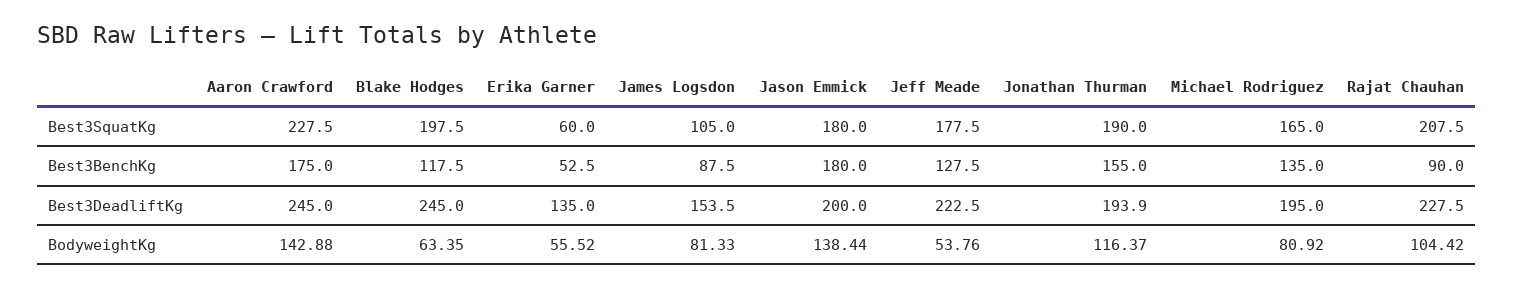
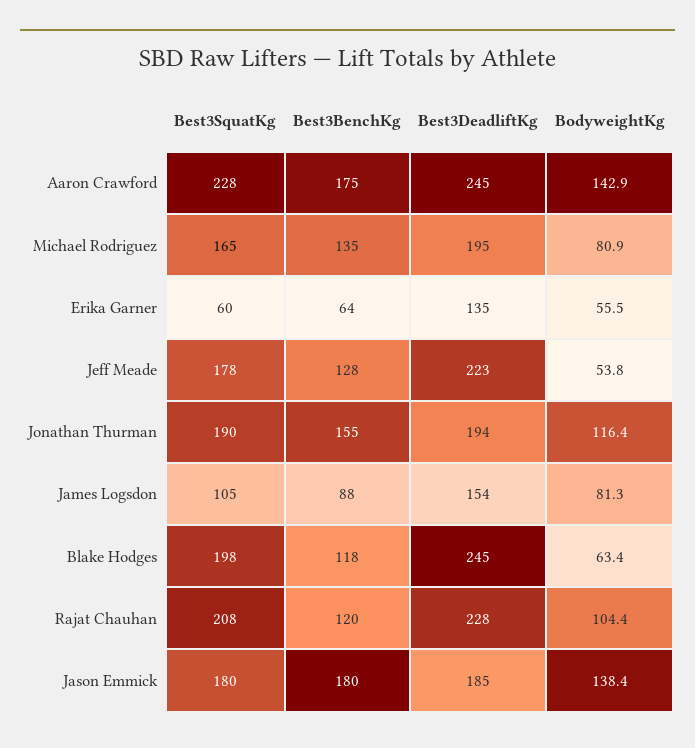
  {
    "Aaron Crawford": {
      "Best3SquatKg": 227.5,
      "Best3BenchKg": 175,
      "Best3DeadliftKg": 245,
      "BodyweightKg": 142.88
    },
    "Blake Hodges": {
      "Best3SquatKg": 197.5,
      "Best3BenchKg": 117.5,
      "Best3DeadliftKg": 245,
      "BodyweightKg": 63.35
    },
    "Erika Garner": {
      "Best3SquatKg": 60,
-     "Best3BenchKg": 52.5,
+     "Best3BenchKg": 64,
      "Best3DeadliftKg": 135,
      "BodyweightKg": 55.52
    },
    "James Logsdon": {
      "Best3SquatKg": 105,
      "Best3BenchKg": 87.5,
      "Best3DeadliftKg": 153.5,
      "BodyweightKg": 81.33
    },
    "Jason Emmick": {
      "Best3SquatKg": 180,
      "Best3BenchKg": 180,
-     "Best3DeadliftKg": 200,
+     "Best3DeadliftKg": 185,
      "BodyweightKg": 138.44
    },
    "Jeff Meade": {
      "Best3SquatKg": 177.5,
      "Best3BenchKg": 127.5,
      "Best3DeadliftKg": 222.5,
      "BodyweightKg": 53.76
    },
    "Jonathan Thurman": {
      "Best3SquatKg": 190,
      "Best3BenchKg": 155,
      "Best3DeadliftKg": 193.9,
      "BodyweightKg": 116.37
    },
    "Michael Rodriguez": {
      "Best3SquatKg": 165,
      "Best3BenchKg": 135,
      "Best3DeadliftKg": 195,
      "BodyweightKg": 80.92
    },
    "Rajat Chauhan": {
      "Best3SquatKg": 207.5,
-     "Best3BenchKg": 90,
+     "Best3BenchKg": 120,
      "Best3DeadliftKg": 227.5,
      "BodyweightKg": 104.42
    }
  }

